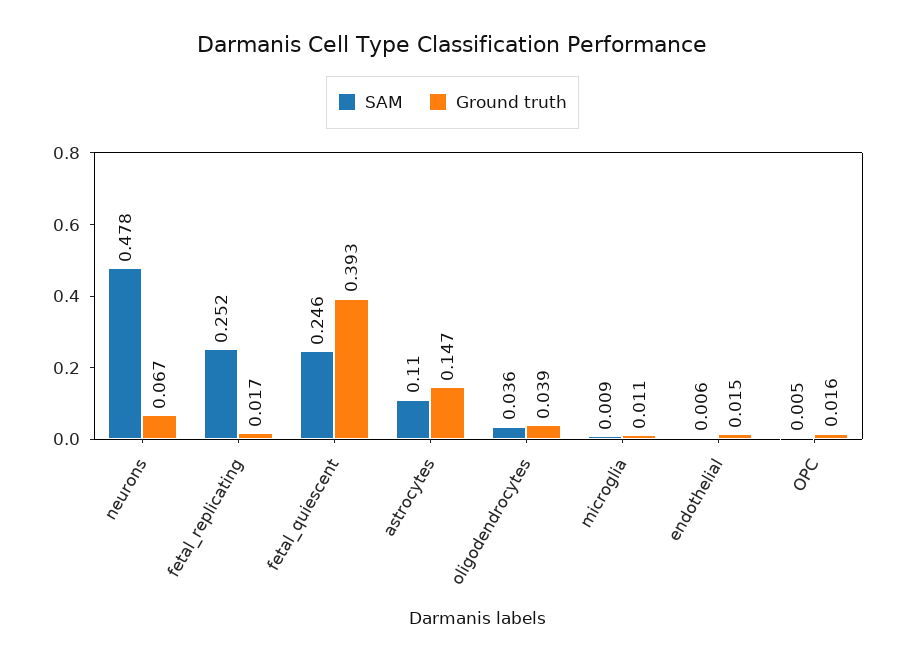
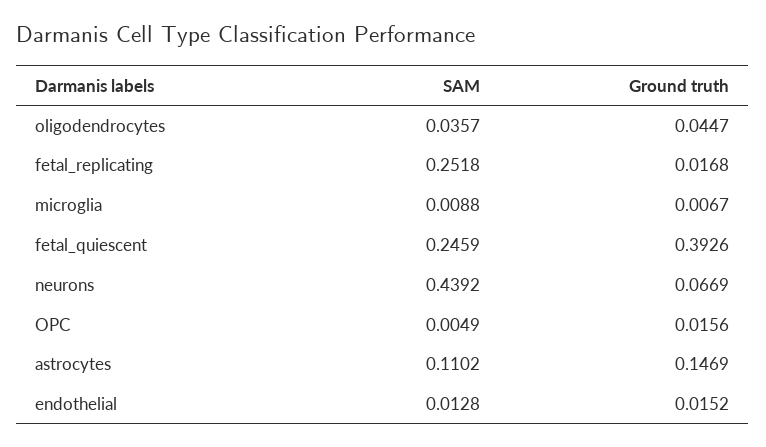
  {
    "SAM": {
-     "neurons": 0.478,
+     "neurons": 0.4392,
      "fetal_replicating": 0.2518,
      "fetal_quiescent": 0.2459,
      "astrocytes": 0.1102,
      "oligodendrocytes": 0.0357,
      "microglia": 0.0088,
-     "endothelial": 0.006,
+     "endothelial": 0.0128,
      "OPC": 0.0049
    },
    "Ground truth": {
      "neurons": 0.0669,
      "fetal_replicating": 0.0168,
      "fetal_quiescent": 0.3926,
      "astrocytes": 0.1469,
-     "oligodendrocytes": 0.039,
+     "oligodendrocytes": 0.0447,
-     "microglia": 0.011,
+     "microglia": 0.0067,
      "endothelial": 0.0152,
      "OPC": 0.0156
    }
  }

